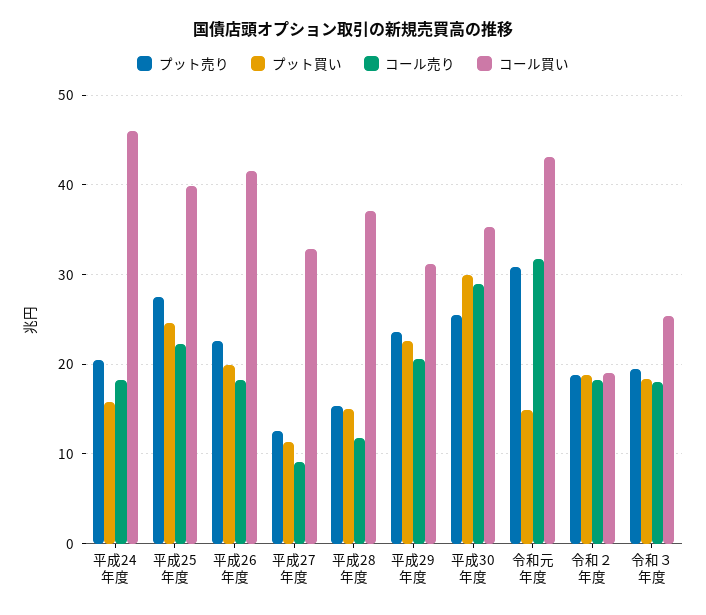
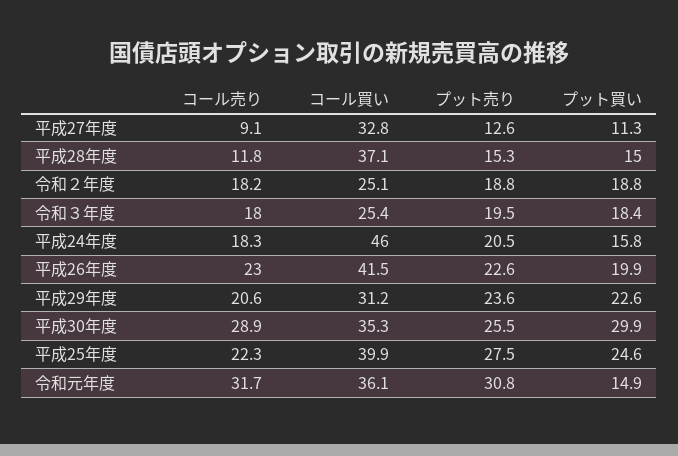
  {
    "プット売り": {
      "平成24年度": 20.5,
      "平成25年度": 27.5,
      "平成26年度": 22.6,
      "平成27年度": 12.6,
      "平成28年度": 15.3,
      "平成29年度": 23.6,
      "平成30年度": 25.5,
      "令和元年度": 30.8,
      "令和２年度": 18.8,
      "令和３年度": 19.5
    },
    "プット買い": {
      "平成24年度": 15.8,
      "平成25年度": 24.6,
      "平成26年度": 19.9,
      "平成27年度": 11.3,
      "平成28年度": 15,
      "平成29年度": 22.6,
      "平成30年度": 29.9,
      "令和元年度": 14.9,
      "令和２年度": 18.8,
      "令和３年度": 18.4
    },
    "コール売り": {
      "平成24年度": 18.3,
      "平成25年度": 22.3,
-     "平成26年度": 18,
+     "平成26年度": 23,
      "平成27年度": 9.1,
      "平成28年度": 11.8,
      "平成29年度": 20.6,
      "平成30年度": 28.9,
      "令和元年度": 31.7,
      "令和２年度": 18.2,
      "令和３年度": 18
    },
    "コール買い": {
      "平成24年度": 46,
      "平成25年度": 39.9,
      "平成26年度": 41.5,
      "平成27年度": 32.8,
      "平成28年度": 37.1,
      "平成29年度": 31.2,
      "平成30年度": 35.3,
-     "令和元年度": 43,
+     "令和元年度": 36.1,
-     "令和２年度": 19,
+     "令和２年度": 25.1,
      "令和３年度": 25.4
    }
  }

